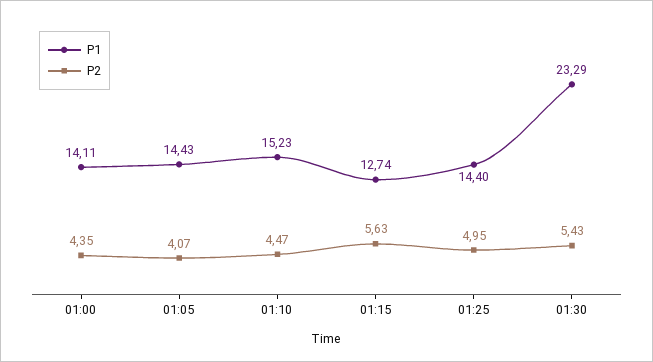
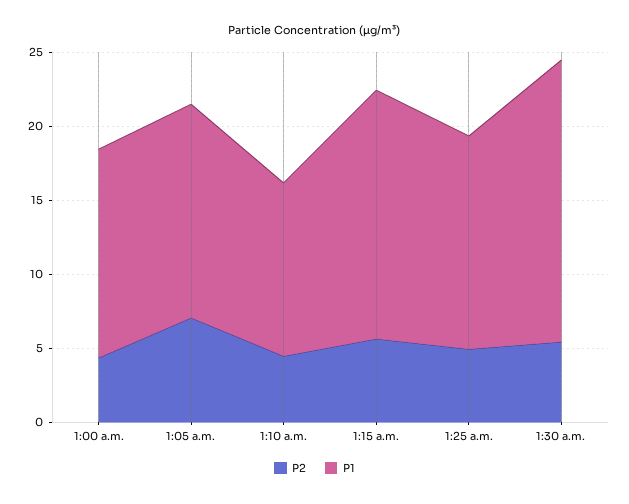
  {
    "P1": {
      "01:00": 14.11,
      "01:05": 14.43,
-     "01:10": 15.23,
+     "01:10": 12,
-     "01:15": 12.74,
+     "01:15": 17,
      "01:25": 14.4,
-     "01:30": 23.29
+     "01:30": 19
    },
    "P2": {
      "01:00": 4.35,
-     "01:05": 4.07,
+     "01:05": 7,
      "01:10": 4.47,
      "01:15": 5.63,
      "01:25": 4.95,
      "01:30": 5.43
    }
  }

